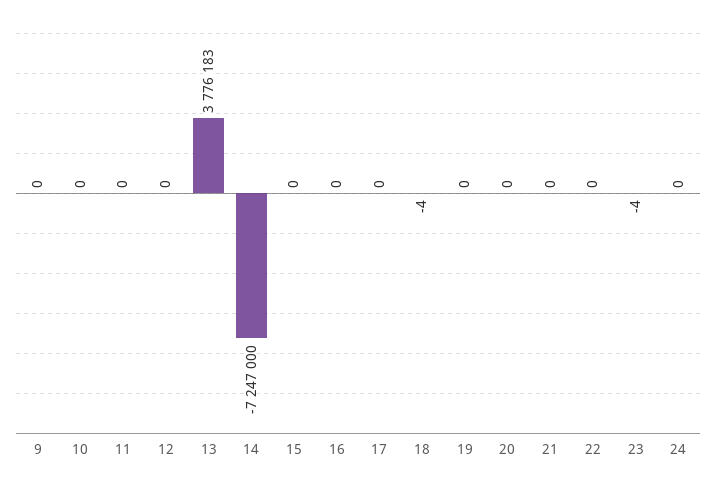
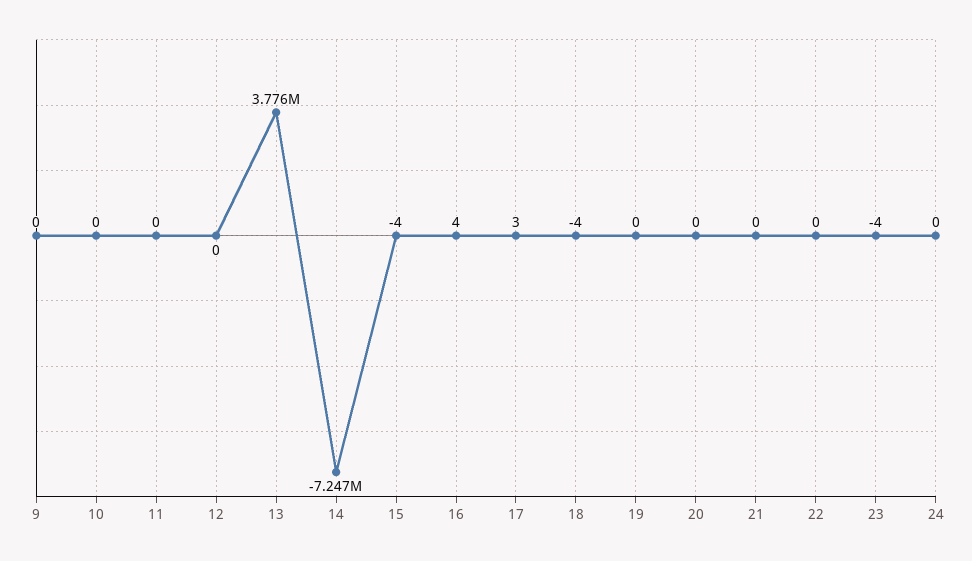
  {
    "9": 0,
    "10": 0,
    "11": 0,
    "12": 0,
    "13": 3776183,
    "14": -7247000,
-   "15": 0,
+   "15": -4,
-   "16": 0,
+   "16": 4,
-   "17": 0,
+   "17": 3,
    "18": -4,
    "19": 0,
    "20": 0,
    "21": 0,
    "22": 0,
    "23": -4,
    "24": 0
  }

